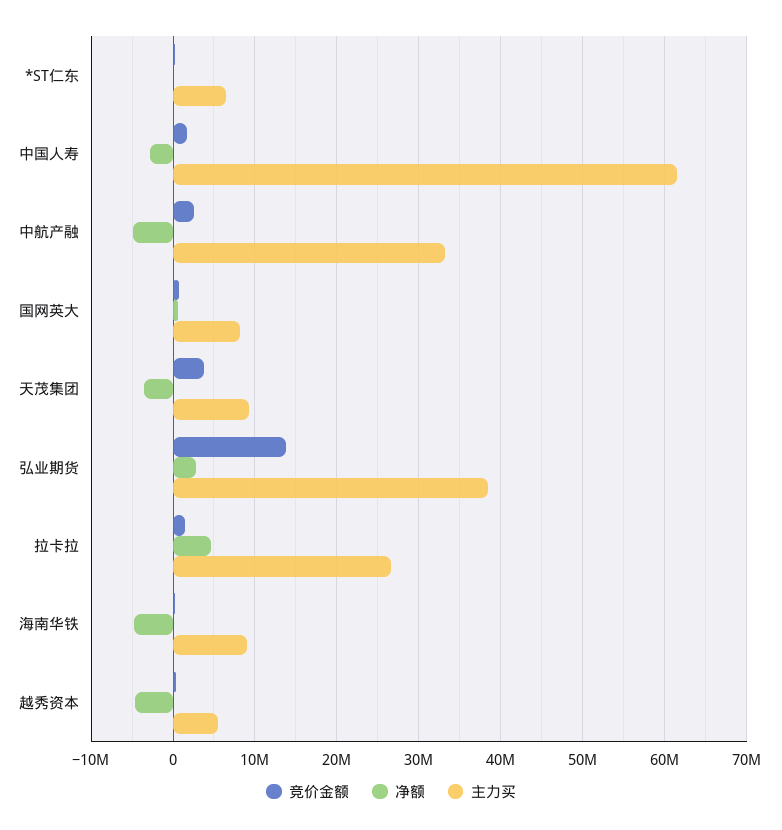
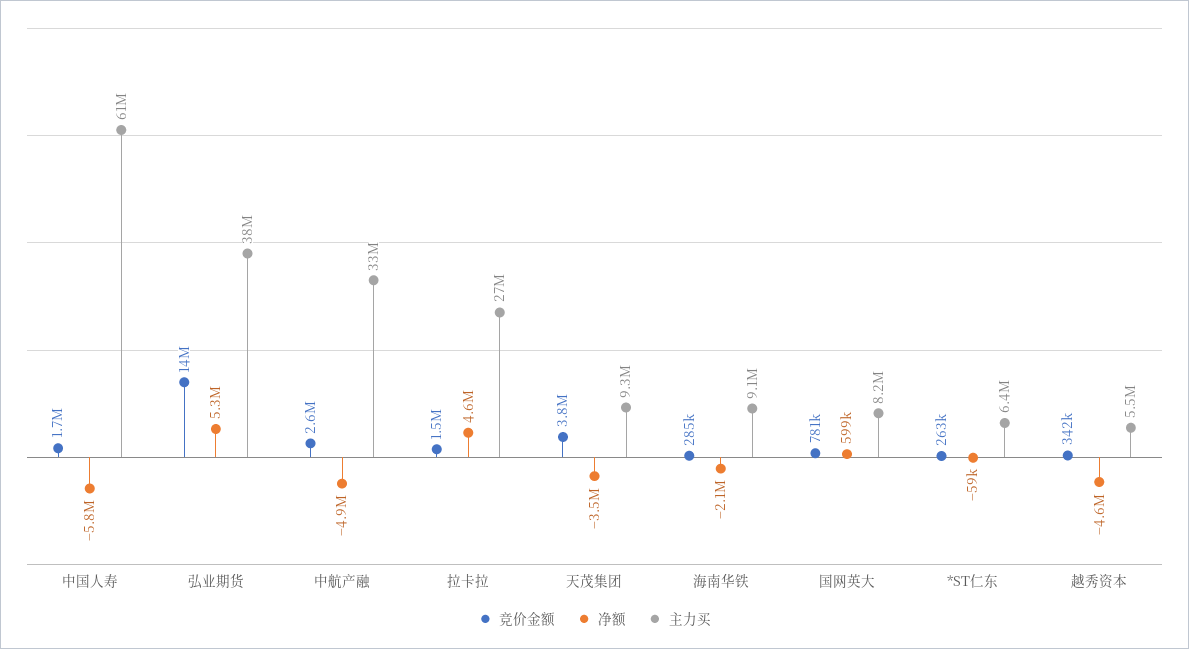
  {
    "竞价金额": {
      "*ST仁东": 263000,
      "中国人寿": 1700000,
      "中航产融": 2600000,
      "国网英大": 781000,
      "天茂集团": 3800000,
      "弘业期货": 14000000,
      "拉卡拉": 1500000,
      "海南华铁": 285000,
      "越秀资本": 342000
    },
    "净额": {
      "*ST仁东": -59000,
-     "中国人寿": -3000000,
+     "中国人寿": -5800000,
      "中航产融": -4900000,
      "国网英大": 599000,
      "天茂集团": -3500000,
-     "弘业期货": 3000000,
+     "弘业期货": 5300000,
      "拉卡拉": 4600000,
-     "海南华铁": -5000000,
+     "海南华铁": -2100000,
      "越秀资本": -4600000
    },
    "主力买": {
      "*ST仁东": 6400000,
      "中国人寿": 61000000,
      "中航产融": 33000000,
      "国网英大": 8200000,
      "天茂集团": 9300000,
      "弘业期货": 38000000,
      "拉卡拉": 27000000,
      "海南华铁": 9100000,
      "越秀资本": 5500000
    }
  }

